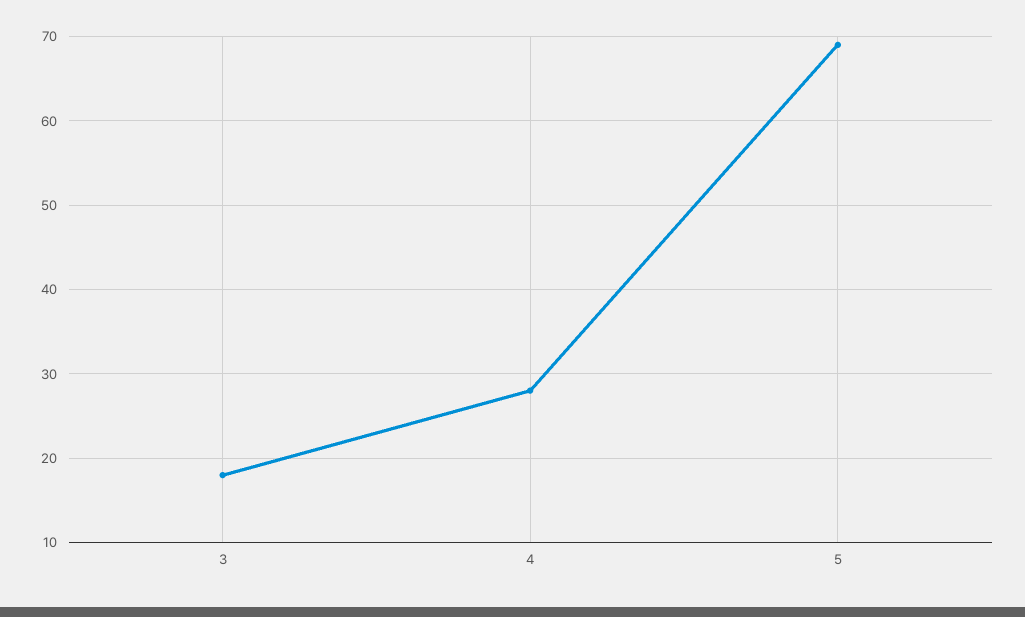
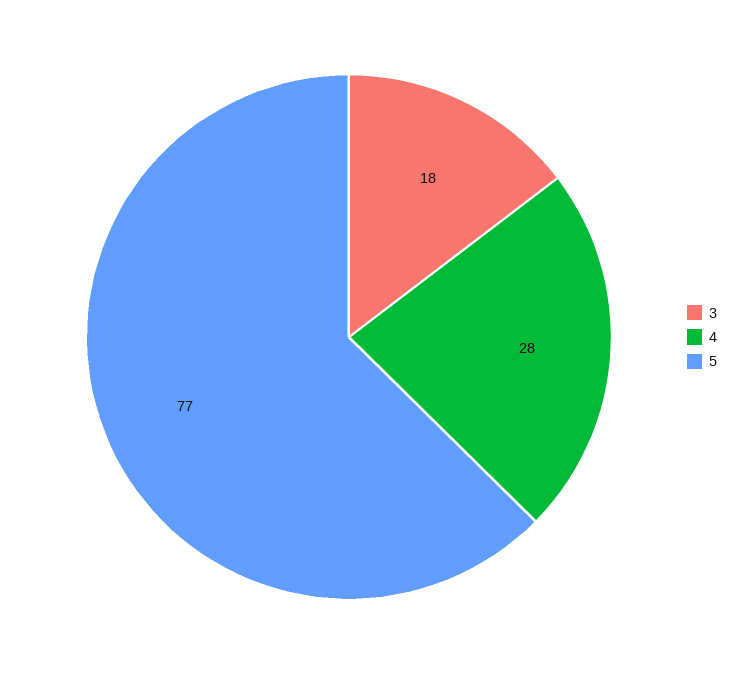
  {
    "3": 18,
    "4": 28,
-   "5": 69
+   "5": 77
  }

